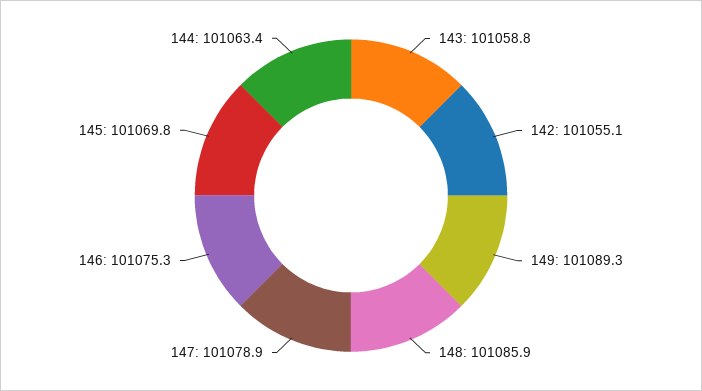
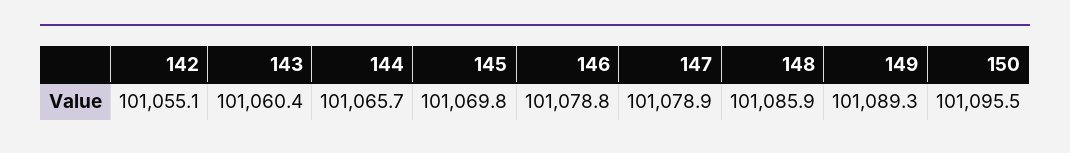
  {
-   "143": 101058.8,
+   "143": 101060.4,
    "142": 101055.1,
    "149": 101089.3,
    "148": 101085.9,
    "147": 101078.9,
-   "146": 101075.3,
+   "146": 101078.8,
    "145": 101069.8,
-   "144": 101063.4
+   "144": 101065.7,
+   "150": 101095.5
  }

